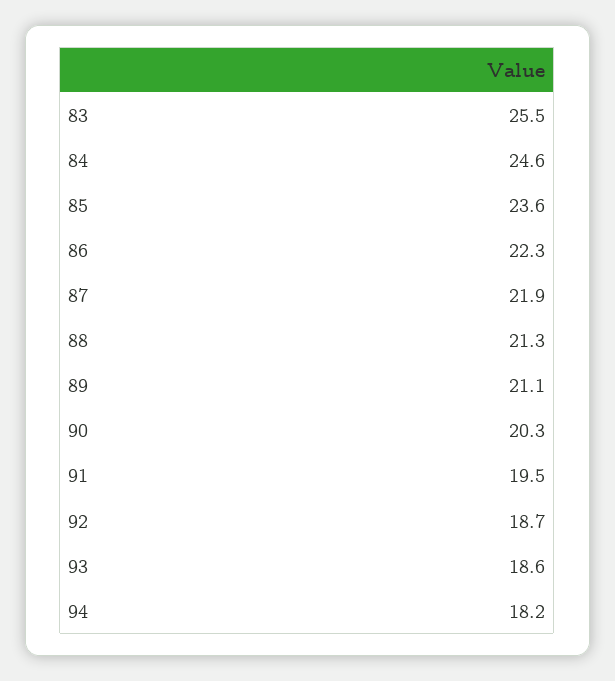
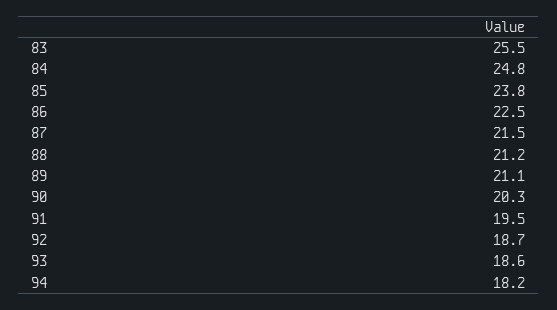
  {
    "83": 25.5,
-   "84": 24.6,
+   "84": 24.8,
-   "85": 23.6,
+   "85": 23.8,
-   "86": 22.3,
+   "86": 22.5,
-   "87": 21.9,
+   "87": 21.5,
-   "88": 21.3,
+   "88": 21.2,
    "89": 21.1,
    "90": 20.3,
    "91": 19.5,
    "92": 18.7,
    "93": 18.6,
    "94": 18.2
  }

